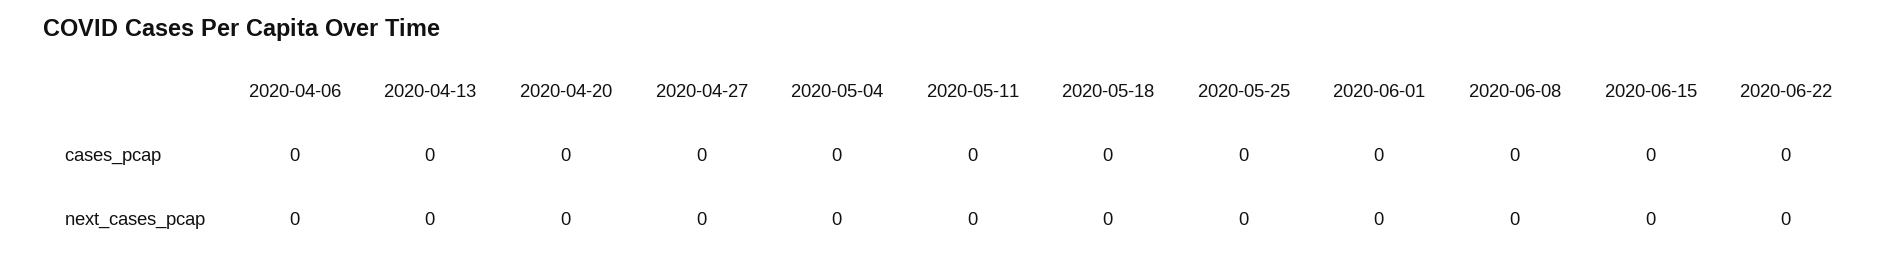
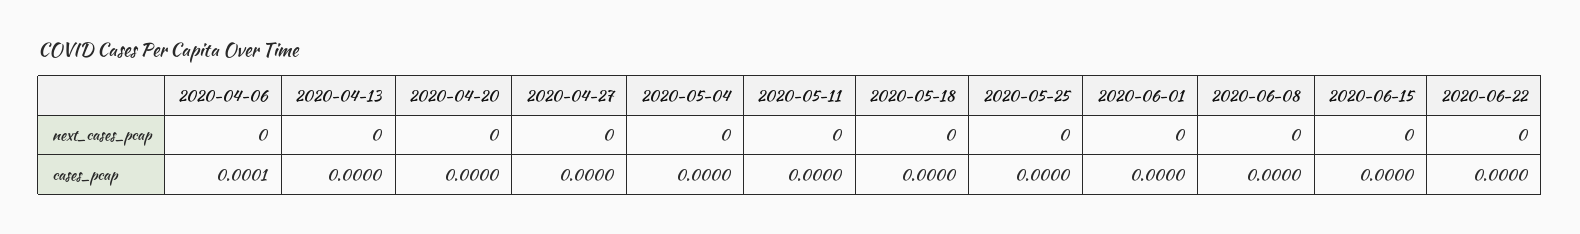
  {
    "2020-04-06": {
-     "cases_pcap": 0,
+     "cases_pcap": 0.0001,
      "next_cases_pcap": 0
    },
    "2020-04-13": {
      "cases_pcap": 0,
      "next_cases_pcap": 0
    },
    "2020-04-20": {
      "cases_pcap": 0,
      "next_cases_pcap": 0
    },
    "2020-04-27": {
      "cases_pcap": 0,
      "next_cases_pcap": 0
    },
    "2020-05-04": {
      "cases_pcap": 0,
      "next_cases_pcap": 0
    },
    "2020-05-11": {
      "cases_pcap": 0,
      "next_cases_pcap": 0
    },
    "2020-05-18": {
      "cases_pcap": 0,
      "next_cases_pcap": 0
    },
    "2020-05-25": {
      "cases_pcap": 0,
      "next_cases_pcap": 0
    },
    "2020-06-01": {
      "cases_pcap": 0,
      "next_cases_pcap": 0
    },
    "2020-06-08": {
      "cases_pcap": 0,
      "next_cases_pcap": 0
    },
    "2020-06-15": {
      "cases_pcap": 0,
      "next_cases_pcap": 0
    },
    "2020-06-22": {
      "cases_pcap": 0,
      "next_cases_pcap": 0
    }
  }

